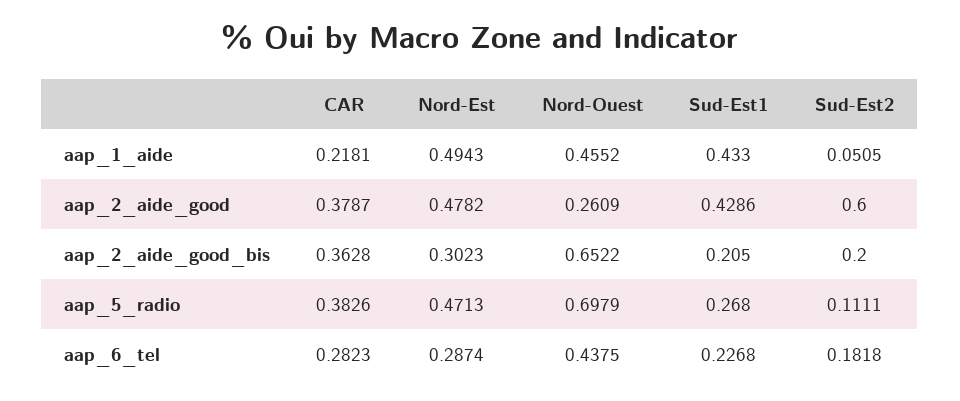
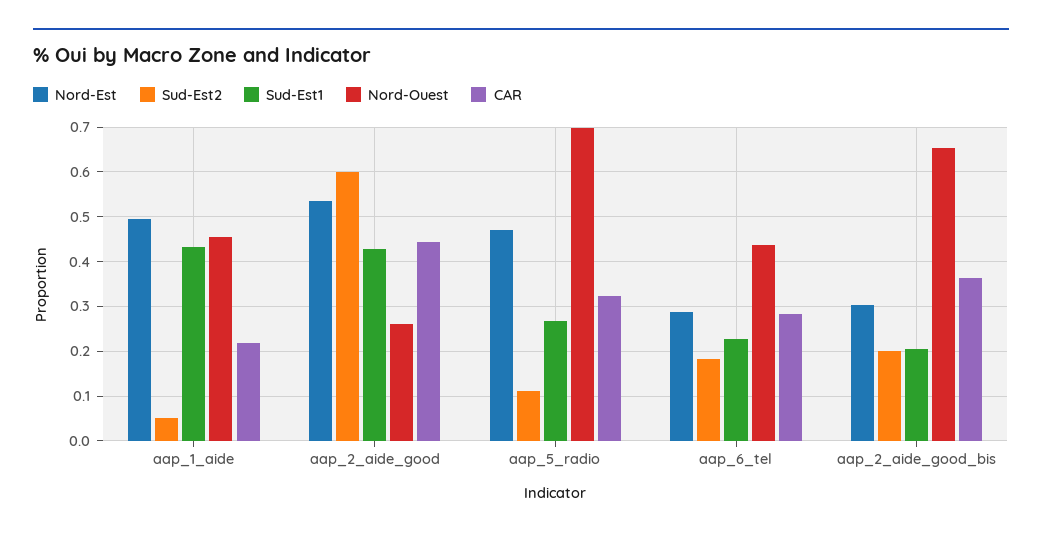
  {
    "CAR": {
      "aap_1_aide": 0.2181,
-     "aap_2_aide_good": 0.3787,
+     "aap_2_aide_good": 0.44,
      "aap_2_aide_good_bis": 0.3628,
-     "aap_5_radio": 0.3826,
+     "aap_5_radio": 0.32,
      "aap_6_tel": 0.2823
    },
    "Nord-Est": {
      "aap_1_aide": 0.4943,
-     "aap_2_aide_good": 0.4782,
+     "aap_2_aide_good": 0.54,
      "aap_2_aide_good_bis": 0.3023,
      "aap_5_radio": 0.4713,
      "aap_6_tel": 0.2874
    },
    "Nord-Ouest": {
      "aap_1_aide": 0.4552,
      "aap_2_aide_good": 0.2609,
      "aap_2_aide_good_bis": 0.6522,
      "aap_5_radio": 0.6979,
      "aap_6_tel": 0.4375
    },
    "Sud-Est1": {
      "aap_1_aide": 0.433,
      "aap_2_aide_good": 0.4286,
      "aap_2_aide_good_bis": 0.205,
      "aap_5_radio": 0.268,
      "aap_6_tel": 0.2268
    },
    "Sud-Est2": {
      "aap_1_aide": 0.0505,
      "aap_2_aide_good": 0.6,
      "aap_2_aide_good_bis": 0.2,
      "aap_5_radio": 0.1111,
      "aap_6_tel": 0.1818
    }
  }

